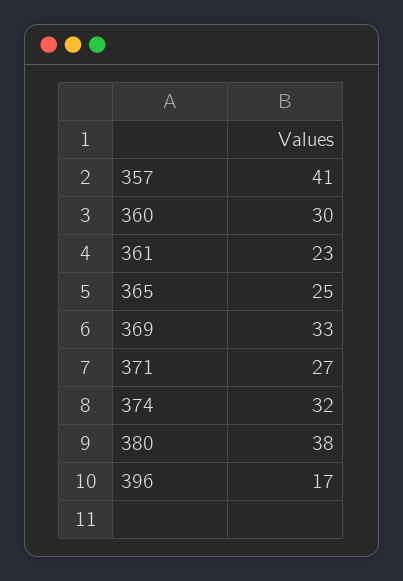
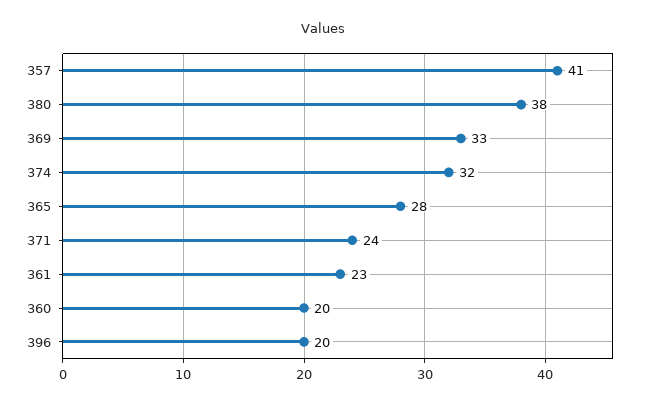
  {
    "357": 41,
-   "360": 30,
+   "360": 20,
    "361": 23,
-   "365": 25,
+   "365": 28,
    "369": 33,
-   "371": 27,
+   "371": 24,
    "374": 32,
    "380": 38,
-   "396": 17
+   "396": 20
  }

